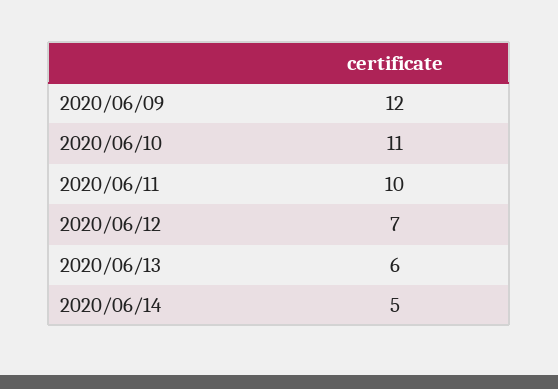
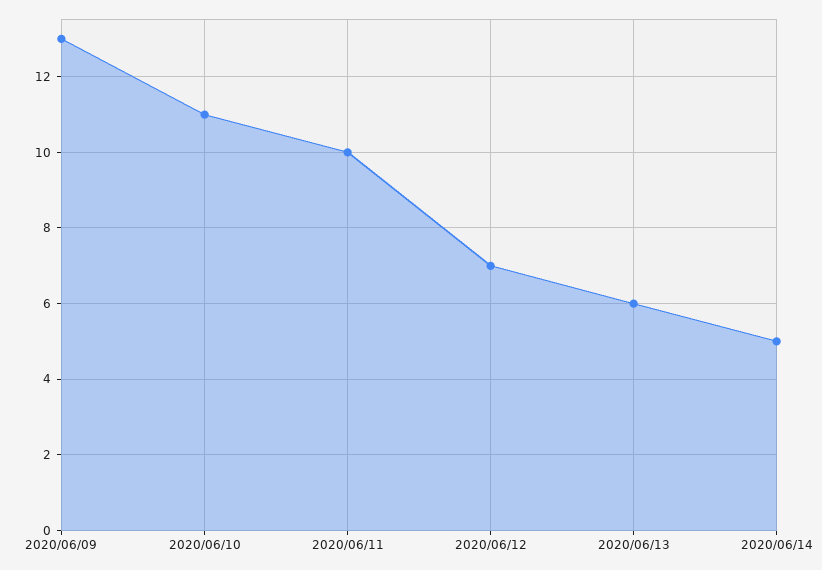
  {
-   "2020/06/09": 12,
+   "2020/06/09": 13,
    "2020/06/10": 11,
    "2020/06/11": 10,
    "2020/06/12": 7,
    "2020/06/13": 6,
    "2020/06/14": 5
  }

